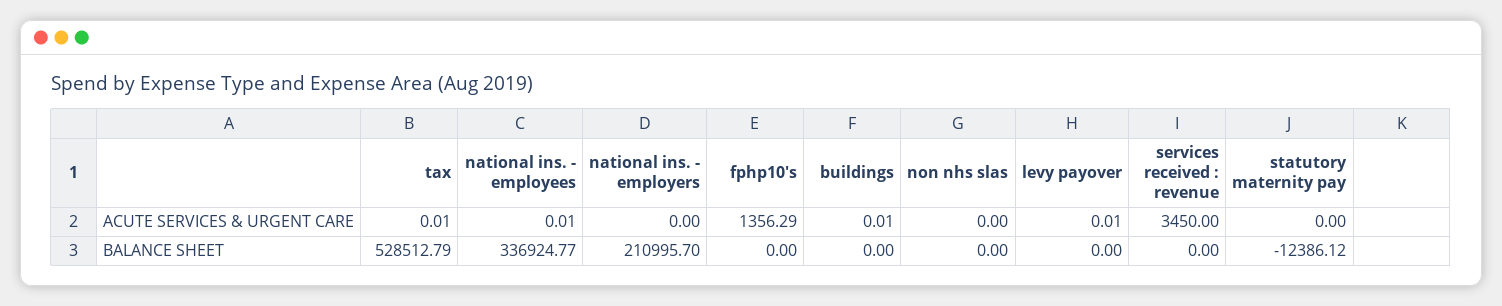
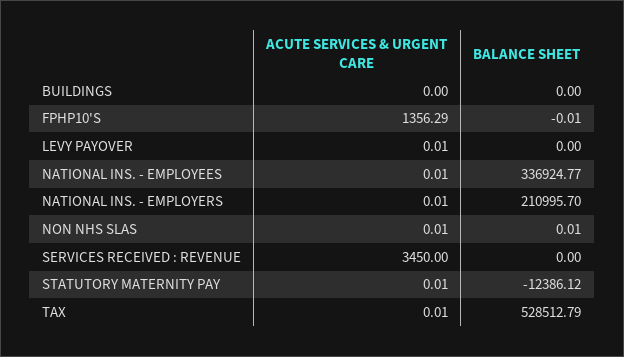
  {
    "tax": {
      "ACUTE SERVICES & URGENT CARE": 0.01,
      "BALANCE SHEET": 528512.79
    },
    "national ins. - employees": {
      "ACUTE SERVICES & URGENT CARE": 0.01,
      "BALANCE SHEET": 336924.77
    },
    "national ins. - employers": {
-     "ACUTE SERVICES & URGENT CARE": 0,
+     "ACUTE SERVICES & URGENT CARE": 0.01,
      "BALANCE SHEET": 210995.7
    },
    "fphp10's": {
      "ACUTE SERVICES & URGENT CARE": 1356.29,
-     "BALANCE SHEET": 0
+     "BALANCE SHEET": -0.01
    },
    "buildings": {
-     "ACUTE SERVICES & URGENT CARE": 0.01,
+     "ACUTE SERVICES & URGENT CARE": 0,
      "BALANCE SHEET": 0
    },
    "non nhs slas": {
-     "ACUTE SERVICES & URGENT CARE": 0,
+     "ACUTE SERVICES & URGENT CARE": 0.01,
-     "BALANCE SHEET": 0
+     "BALANCE SHEET": 0.01
    },
    "levy payover": {
      "ACUTE SERVICES & URGENT CARE": 0.01,
      "BALANCE SHEET": 0
    },
    "services received : revenue": {
      "ACUTE SERVICES & URGENT CARE": 3450,
      "BALANCE SHEET": 0
    },
    "statutory maternity pay": {
-     "ACUTE SERVICES & URGENT CARE": 0,
+     "ACUTE SERVICES & URGENT CARE": 0.01,
      "BALANCE SHEET": -12386.12
    }
  }

